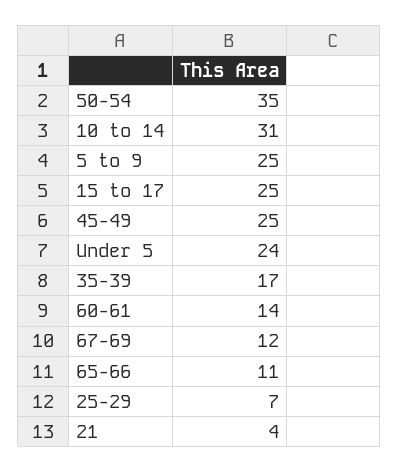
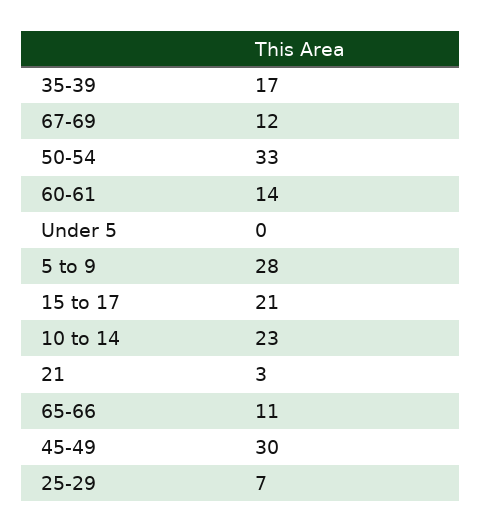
  {
-   "50-54": 35,
+   "50-54": 33,
-   "10 to 14": 31,
+   "10 to 14": 23,
-   "5 to 9": 25,
+   "5 to 9": 28,
-   "15 to 17": 25,
+   "15 to 17": 21,
-   "45-49": 25,
+   "45-49": 30,
-   "Under 5": 24,
+   "Under 5": 0,
    "35-39": 17,
    "60-61": 14,
    "67-69": 12,
    "65-66": 11,
    "25-29": 7,
-   "21": 4
+   "21": 3
  }

